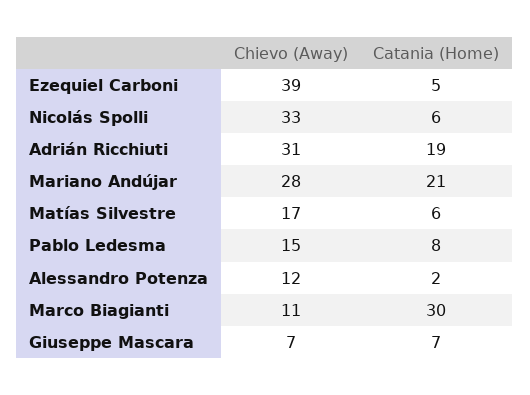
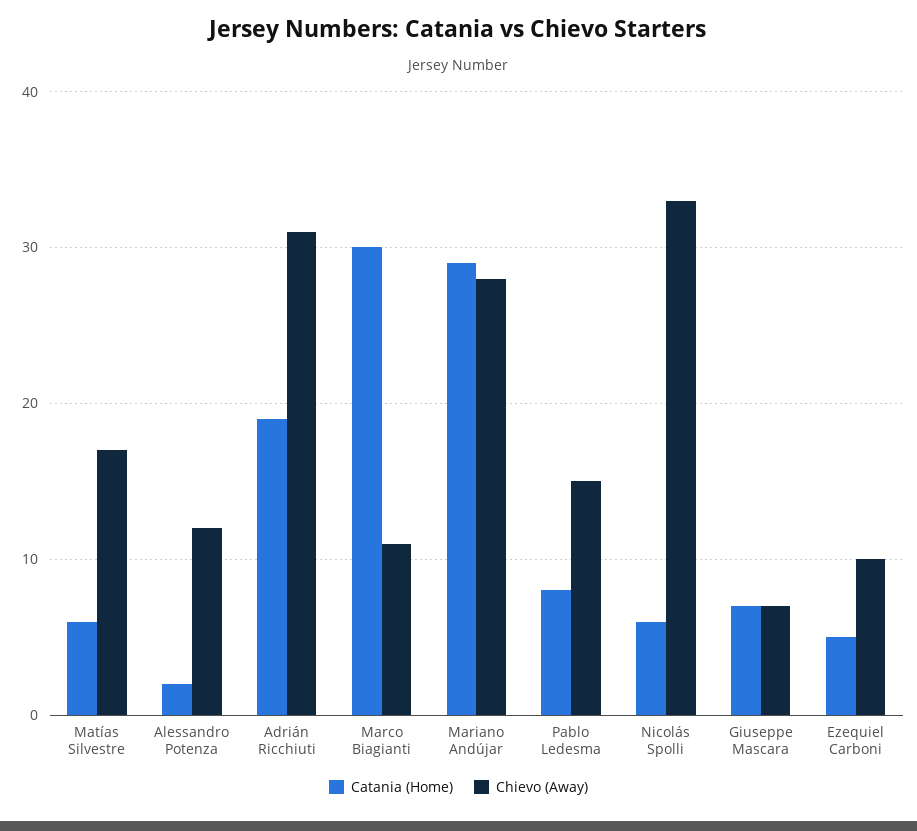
  {
    "Chievo (Away)": {
-     "Ezequiel Carboni": 39,
+     "Ezequiel Carboni": 10,
      "Nicolás Spolli": 33,
      "Adrián Ricchiuti": 31,
      "Mariano Andújar": 28,
      "Matías Silvestre": 17,
      "Pablo Ledesma": 15,
      "Alessandro Potenza": 12,
      "Marco Biagianti": 11,
      "Giuseppe Mascara": 7
    },
    "Catania (Home)": {
      "Ezequiel Carboni": 5,
      "Nicolás Spolli": 6,
      "Adrián Ricchiuti": 19,
-     "Mariano Andújar": 21,
+     "Mariano Andújar": 29,
      "Matías Silvestre": 6,
      "Pablo Ledesma": 8,
      "Alessandro Potenza": 2,
      "Marco Biagianti": 30,
      "Giuseppe Mascara": 7
    }
  }

